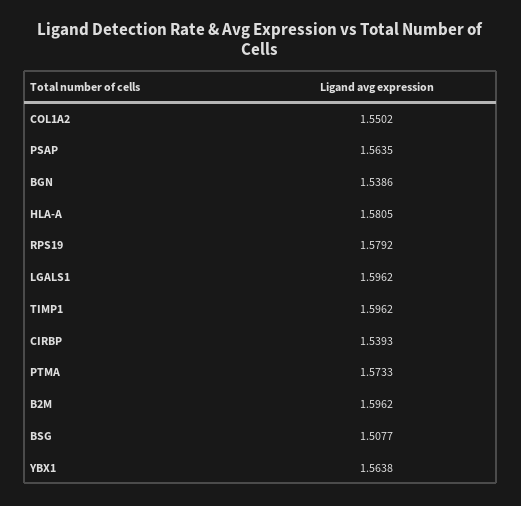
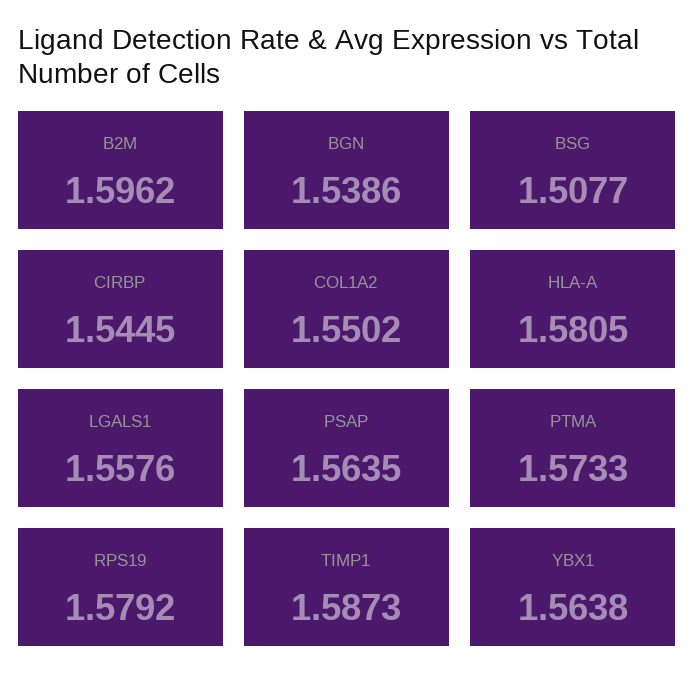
  {
    "COL1A2": 1.5502,
    "PSAP": 1.5635,
    "BGN": 1.5386,
    "HLA-A": 1.5805,
    "RPS19": 1.5792,
-   "LGALS1": 1.5962,
+   "LGALS1": 1.5576,
-   "TIMP1": 1.5962,
+   "TIMP1": 1.5873,
-   "CIRBP": 1.5393,
+   "CIRBP": 1.5445,
    "PTMA": 1.5733,
    "B2M": 1.5962,
    "BSG": 1.5077,
    "YBX1": 1.5638
  }

